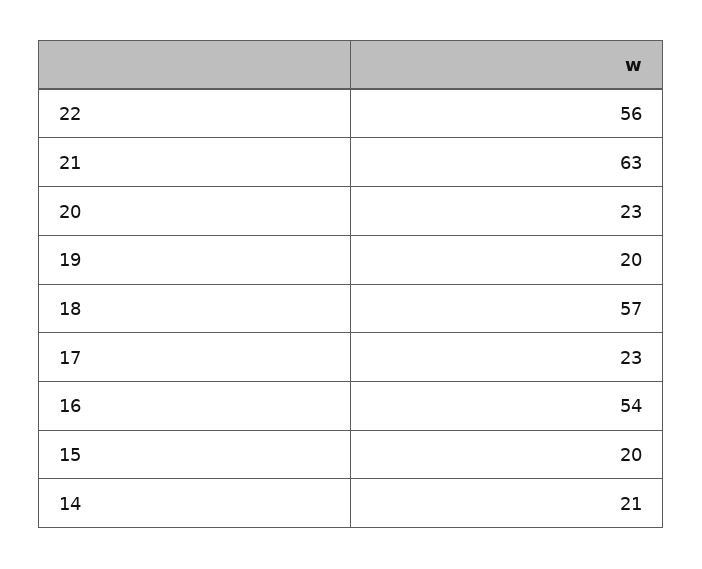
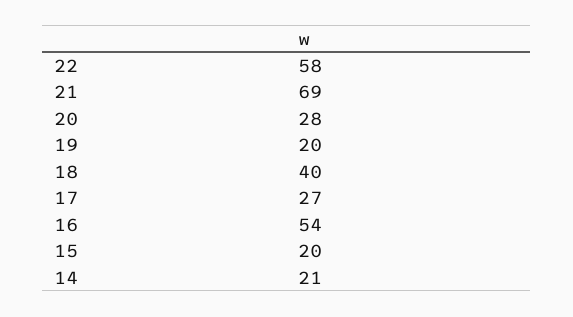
  {
-   "22": 56,
+   "22": 58,
-   "21": 63,
+   "21": 69,
-   "20": 23,
+   "20": 28,
    "19": 20,
-   "18": 57,
+   "18": 40,
-   "17": 23,
+   "17": 27,
    "16": 54,
    "15": 20,
    "14": 21
  }

